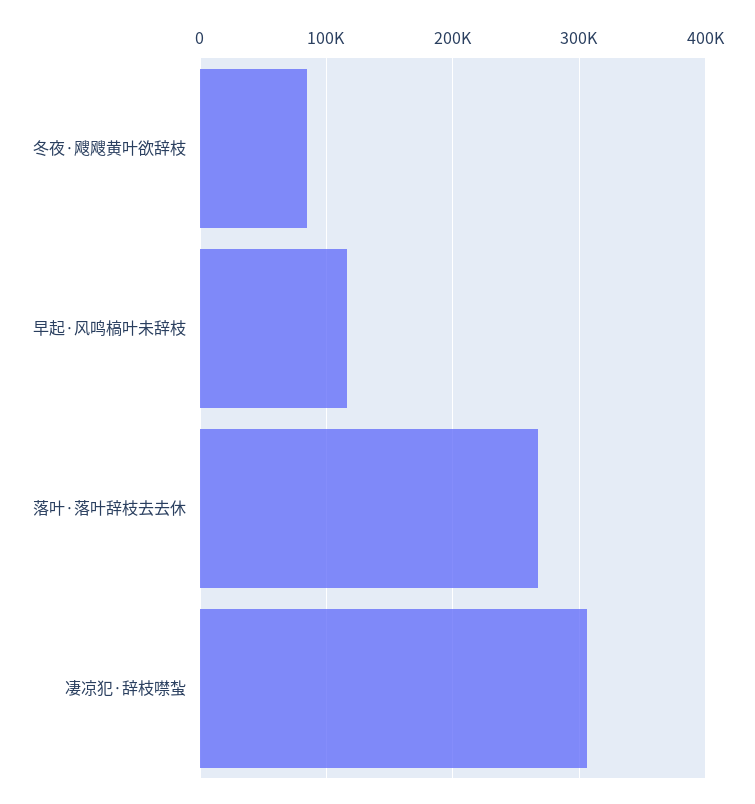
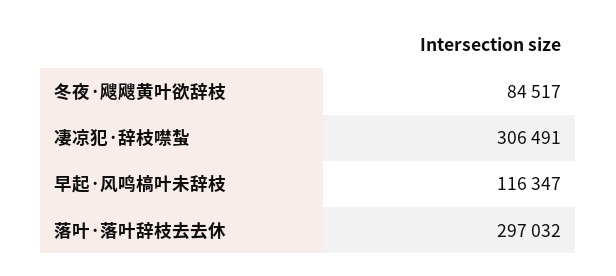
  {
    "冬夜·飕飕黄叶欲辞枝": 84517,
    "早起·风鸣槁叶未辞枝": 116347,
-   "落叶·落叶辞枝去去休": 270000,
+   "落叶·落叶辞枝去去休": 297032,
    "凄凉犯·辞枝噤蚻": 306491
  }

